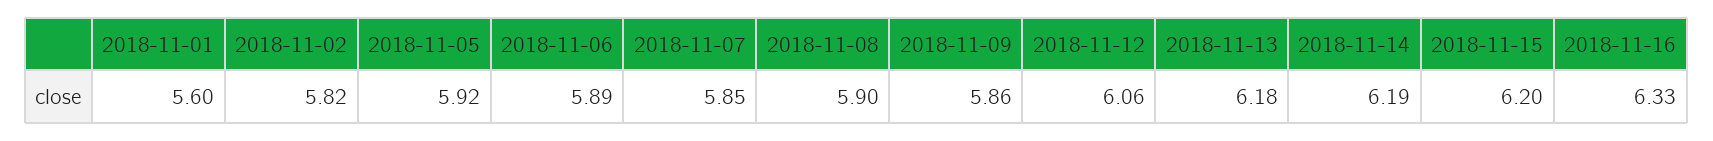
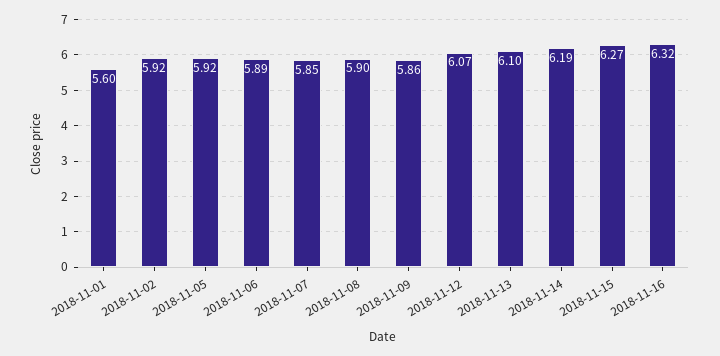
  {
    "2018-11-01": 5.6,
-   "2018-11-02": 5.82,
+   "2018-11-02": 5.92,
    "2018-11-05": 5.92,
    "2018-11-06": 5.89,
    "2018-11-07": 5.85,
    "2018-11-08": 5.9,
    "2018-11-09": 5.86,
-   "2018-11-12": 6.06,
+   "2018-11-12": 6.07,
-   "2018-11-13": 6.18,
+   "2018-11-13": 6.1,
    "2018-11-14": 6.19,
-   "2018-11-15": 6.2,
+   "2018-11-15": 6.27,
-   "2018-11-16": 6.33
+   "2018-11-16": 6.32
  }

